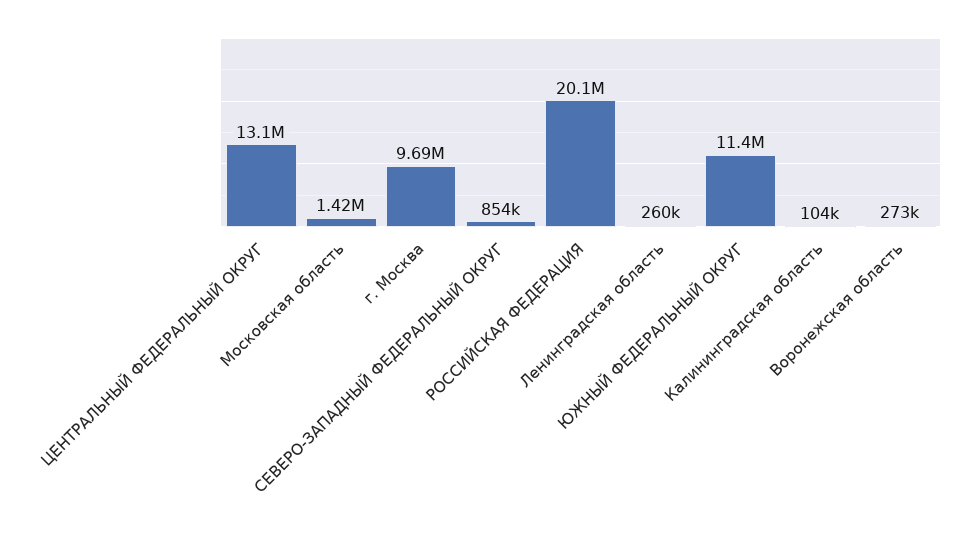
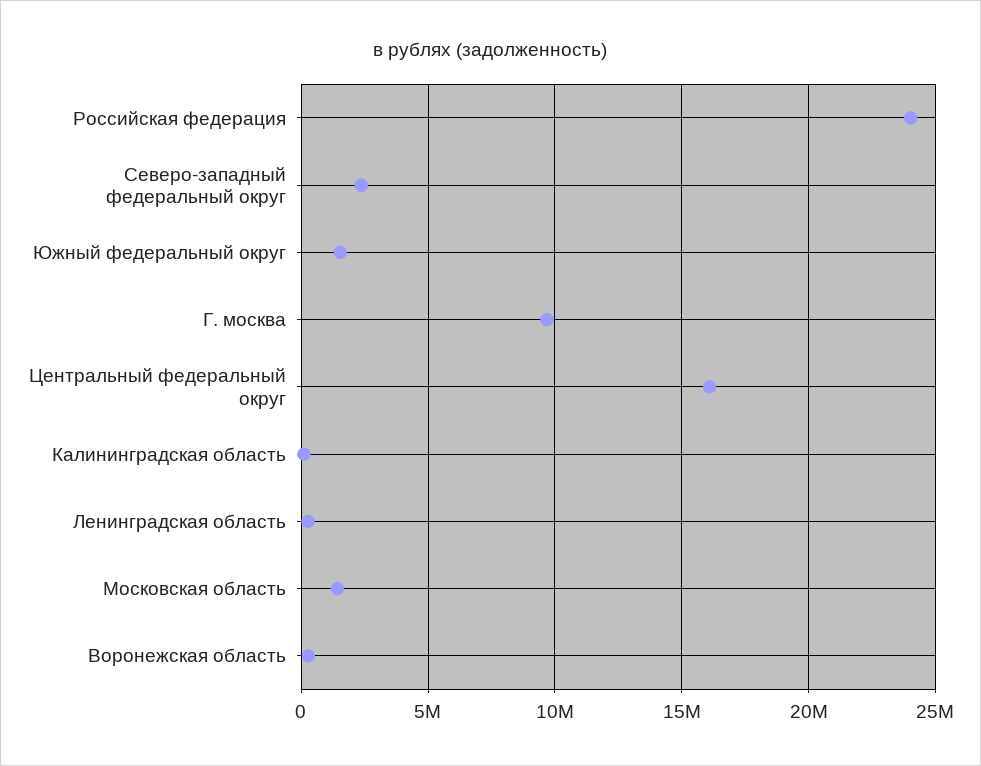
  {
-   "ЦЕНТРАЛЬНЫЙ ФЕДЕРАЛЬНЫЙ ОКРУГ": 13100000,
+   "ЦЕНТРАЛЬНЫЙ ФЕДЕРАЛЬНЫЙ ОКРУГ": 16000000,
    "Московская область": 1420000,
    "г. Москва": 9690000,
-   "СЕВЕРО-ЗАПАДНЫЙ ФЕДЕРАЛЬНЫЙ ОКРУГ": 854000,
+   "СЕВЕРО-ЗАПАДНЫЙ ФЕДЕРАЛЬНЫЙ ОКРУГ": 2500000,
-   "РОССИЙСКАЯ ФЕДЕРАЦИЯ": 20100000,
+   "РОССИЙСКАЯ ФЕДЕРАЦИЯ": 24000000,
    "Ленинградская область": 260000,
-   "ЮЖНЫЙ ФЕДЕРАЛЬНЫЙ ОКРУГ": 11400000,
+   "ЮЖНЫЙ ФЕДЕРАЛЬНЫЙ ОКРУГ": 1500000,
    "Калининградская область": 104000,
    "Воронежская область": 273000
  }

